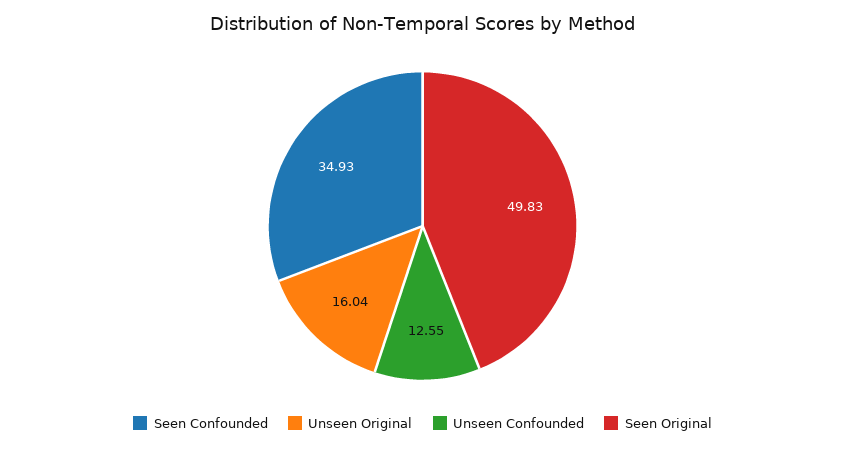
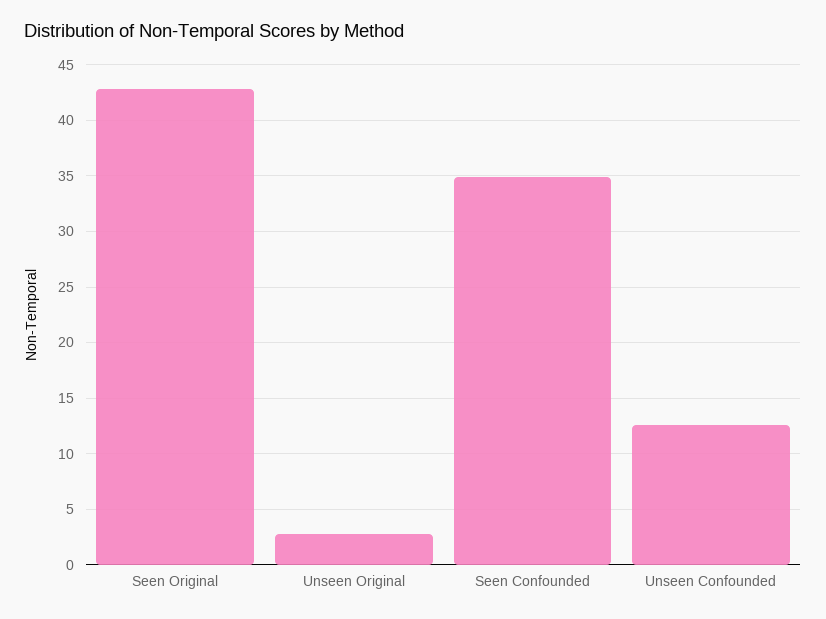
  {
    "Seen Confounded": 34.93,
-   "Unseen Original": 16.04,
+   "Unseen Original": 3,
    "Unseen Confounded": 12.55,
-   "Seen Original": 49.83
+   "Seen Original": 43
  }

